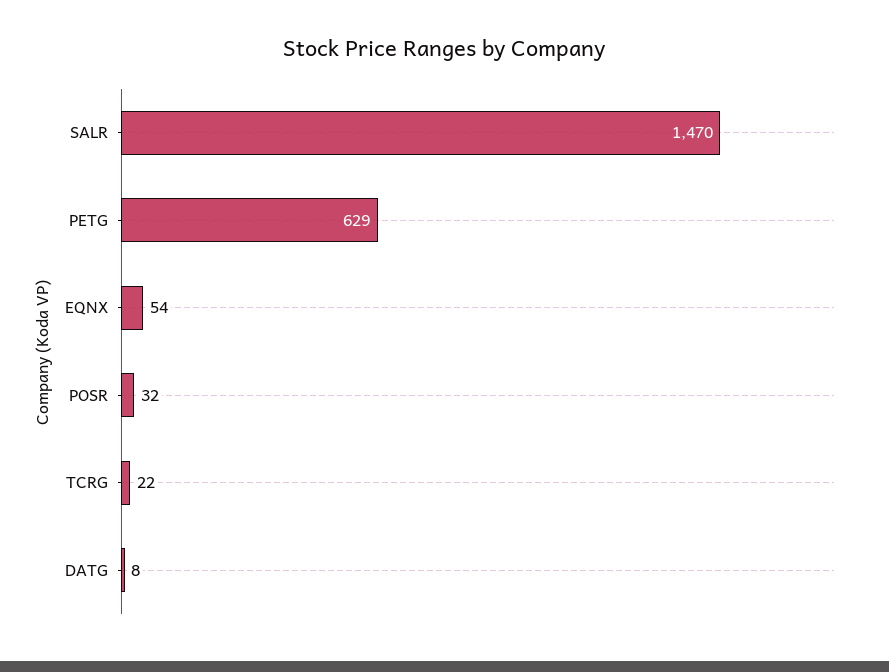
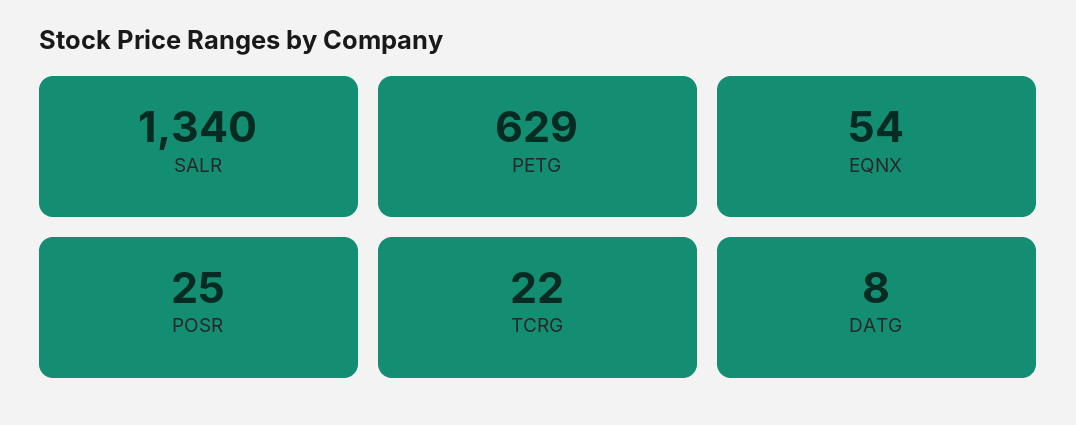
  {
-   "SALR": 1470,
+   "SALR": 1340,
    "PETG": 629,
    "EQNX": 54,
-   "POSR": 32,
+   "POSR": 25,
    "TCRG": 22,
    "DATG": 8
  }

